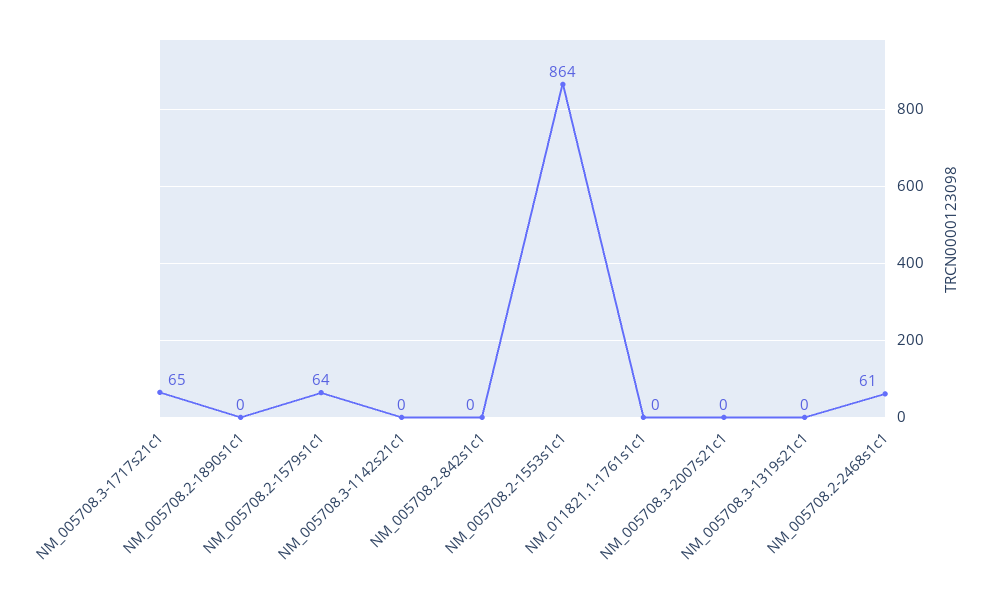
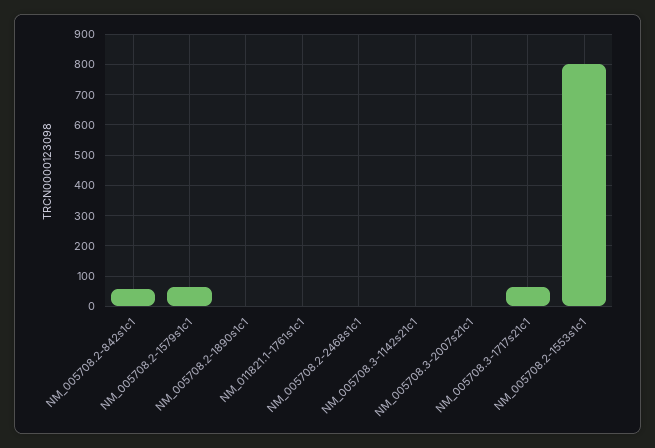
  {
    "NM_005708.3-1717s21c1": 65,
    "NM_005708.2-1890s1c1": 0,
    "NM_005708.2-1579s1c1": 64,
    "NM_005708.3-1142s21c1": 0,
-   "NM_005708.2-842s1c1": 0,
+   "NM_005708.2-842s1c1": 60,
-   "NM_005708.2-1553s1c1": 864,
+   "NM_005708.2-1553s1c1": 800,
    "NM_011821.1-1761s1c1": 0,
    "NM_005708.3-2007s21c1": 0,
-   "NM_005708.3-1319s21c1": 0,
-   "NM_005708.2-2468s1c1": 61
+   "NM_005708.2-2468s1c1": 0
  }

